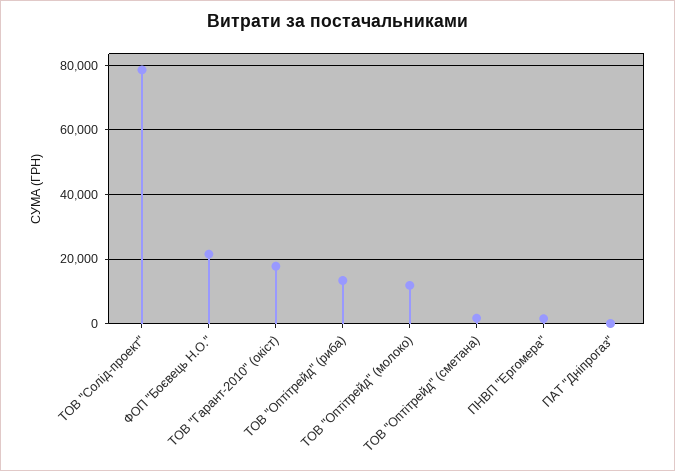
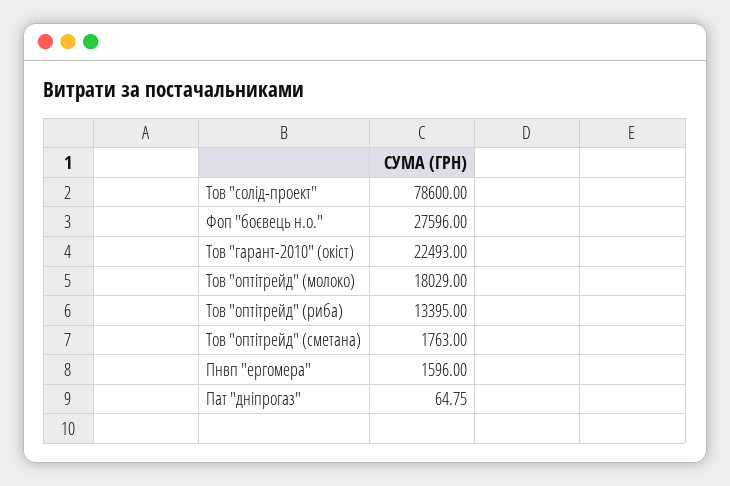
  {
    "ТОВ \"Солід-проект\"": 78600,
-   "ФОП \"Боєвець Н.О.\"": 22000,
+   "ФОП \"Боєвець Н.О.\"": 27596,
-   "ТОВ \"Гарант-2010\" (окіст)": 18000,
+   "ТОВ \"Гарант-2010\" (окіст)": 22493,
    "ТОВ \"Оптітрейд\" (риба)": 13395,
-   "ТОВ \"Оптітрейд\" (молоко)": 12000,
+   "ТОВ \"Оптітрейд\" (молоко)": 18029,
    "ТОВ \"Оптітрейд\" (сметана)": 1763,
    "ПНВП \"Ергомера\"": 1596,
    "ПАТ \"Дніпрогаз\"": 64.75
  }

